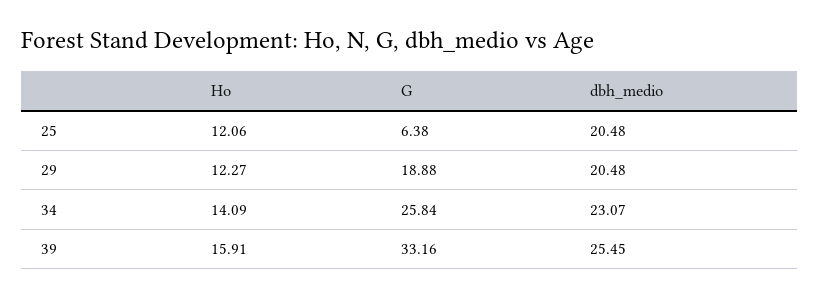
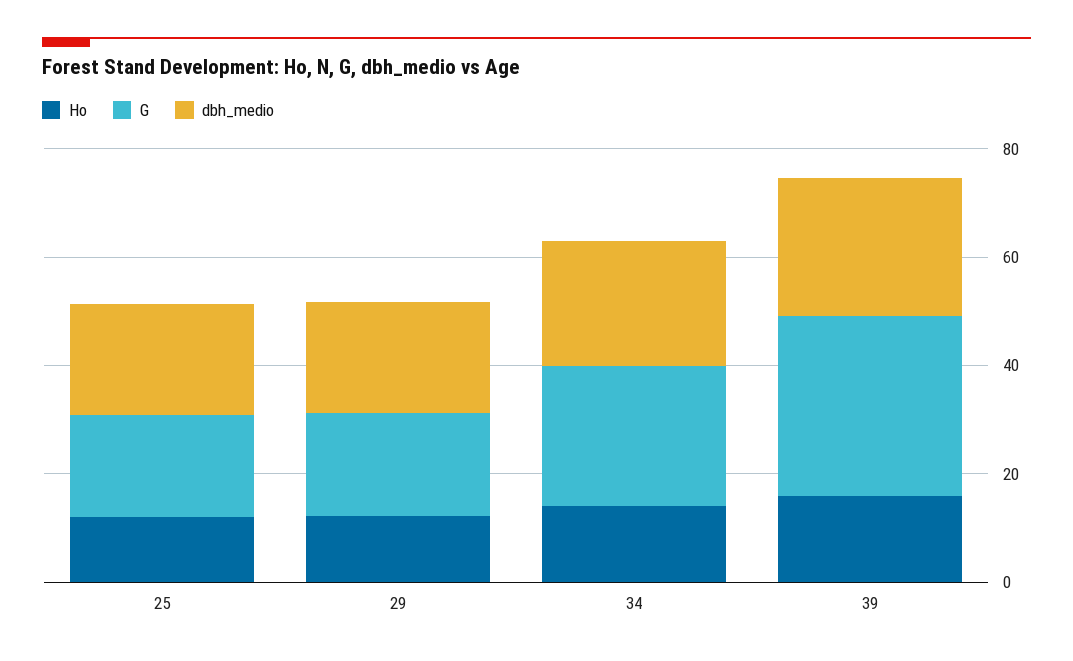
  {
    "Ho": {
      "25": 12.06,
      "29": 12.27,
      "34": 14.09,
      "39": 15.91
    },
    "G": {
-     "25": 6.38,
+     "25": 20,
      "29": 18.88,
      "34": 25.84,
      "39": 33.16
    },
    "dbh_medio": {
      "25": 20.48,
      "29": 20.48,
      "34": 23.07,
      "39": 25.45
    }
  }

